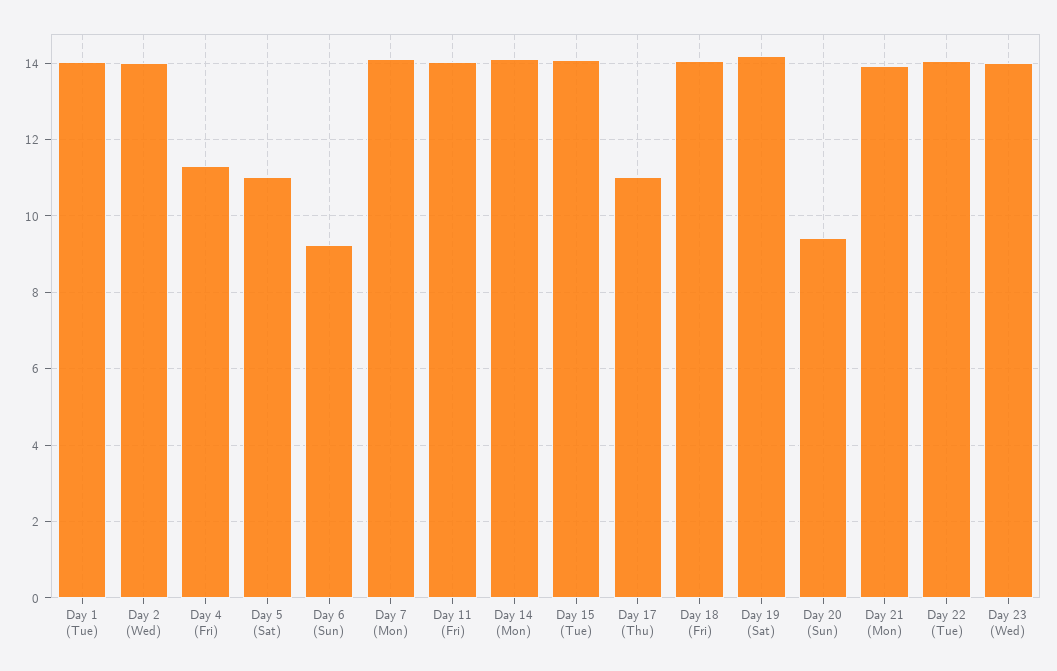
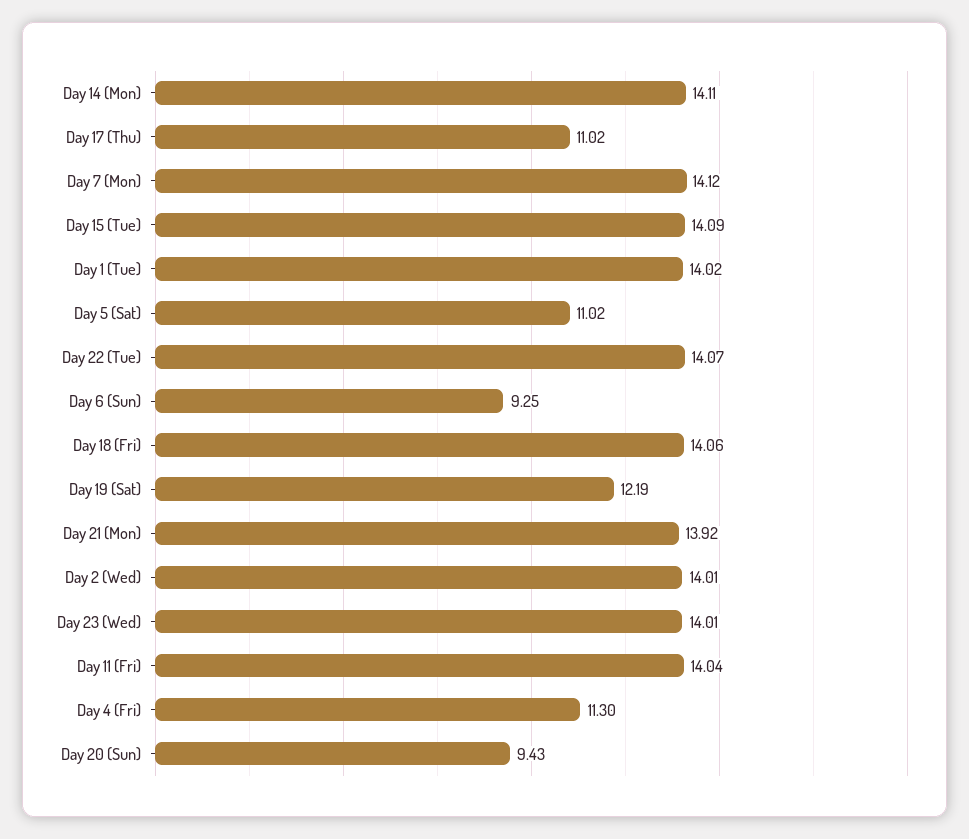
  {
    "Day 1 (Tue)": 14.02,
    "Day 2 (Wed)": 14.01,
    "Day 4 (Fri)": 11.3,
    "Day 5 (Sat)": 11.02,
    "Day 6 (Sun)": 9.25,
    "Day 7 (Mon)": 14.12,
    "Day 11 (Fri)": 14.04,
    "Day 14 (Mon)": 14.11,
    "Day 15 (Tue)": 14.09,
    "Day 17 (Thu)": 11.02,
    "Day 18 (Fri)": 14.06,
-   "Day 19 (Sat)": 14.2,
+   "Day 19 (Sat)": 12.19,
    "Day 20 (Sun)": 9.43,
    "Day 21 (Mon)": 13.92,
    "Day 22 (Tue)": 14.07,
    "Day 23 (Wed)": 14.01
  }

